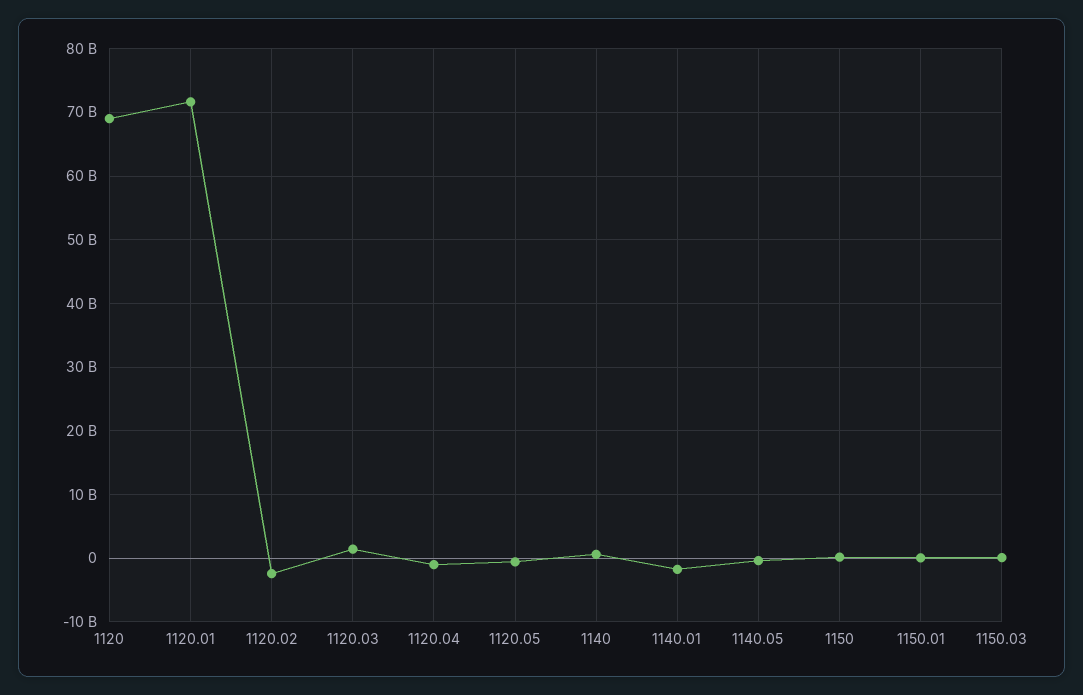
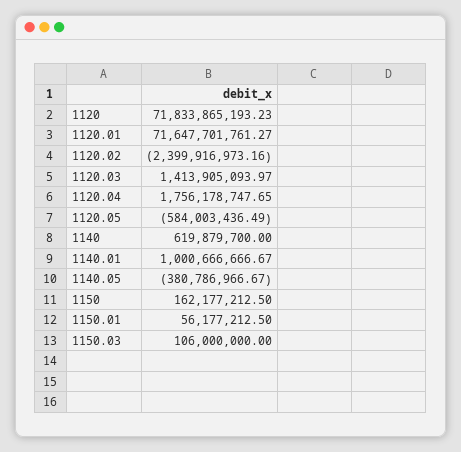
  {
-   "1120": 69000000000,
+   "1120": 71833865193.23,
    "1120.01": 71647701761.27,
    "1120.02": -2399916973.16,
    "1120.03": 1413905093.97,
-   "1120.04": -1000000000,
+   "1120.04": 1756178747.65,
    "1120.05": -584003436.49,
    "1140": 619879700,
-   "1140.01": -2000000000,
+   "1140.01": 1000666666.67,
    "1140.05": -380786966.67,
    "1150": 162177212.5,
    "1150.01": 56177212.5,
    "1150.03": 106000000
  }

